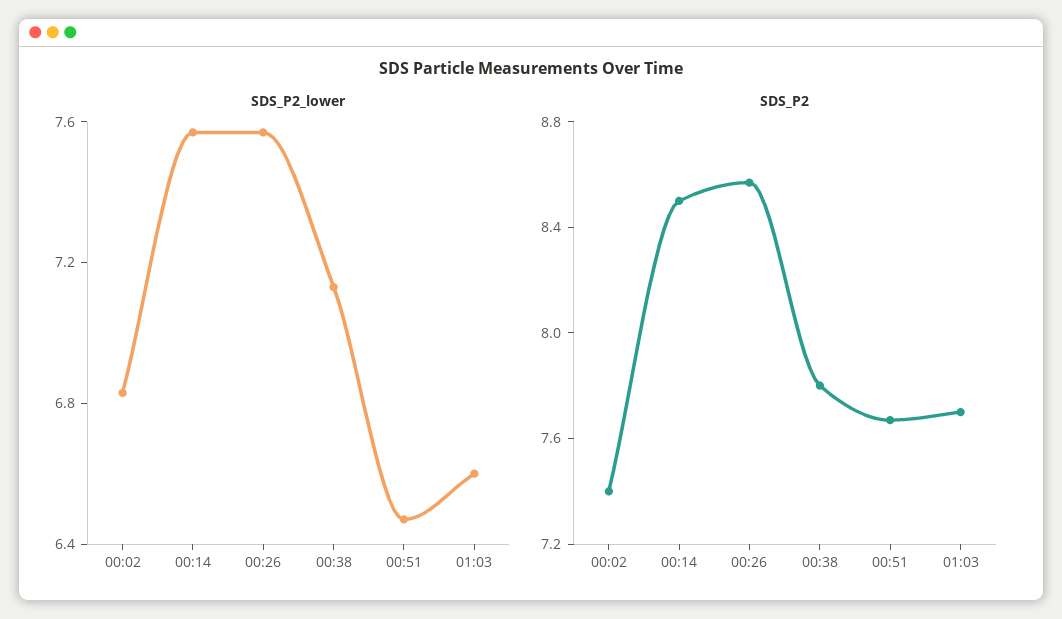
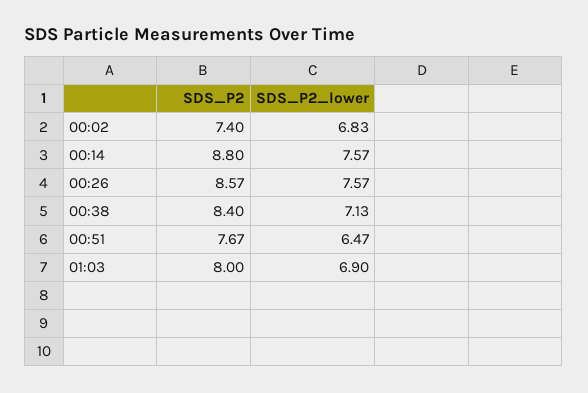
  {
    "SDS_P2_lower": {
      "00:02": 6.83,
      "00:14": 7.57,
      "00:26": 7.57,
      "00:38": 7.13,
      "00:51": 6.47,
-     "01:03": 6.6
+     "01:03": 6.9
    },
    "SDS_P2": {
      "00:02": 7.4,
-     "00:14": 8.5,
+     "00:14": 8.8,
      "00:26": 8.57,
-     "00:38": 7.8,
+     "00:38": 8.4,
      "00:51": 7.67,
-     "01:03": 7.7
+     "01:03": 8
    }
  }

